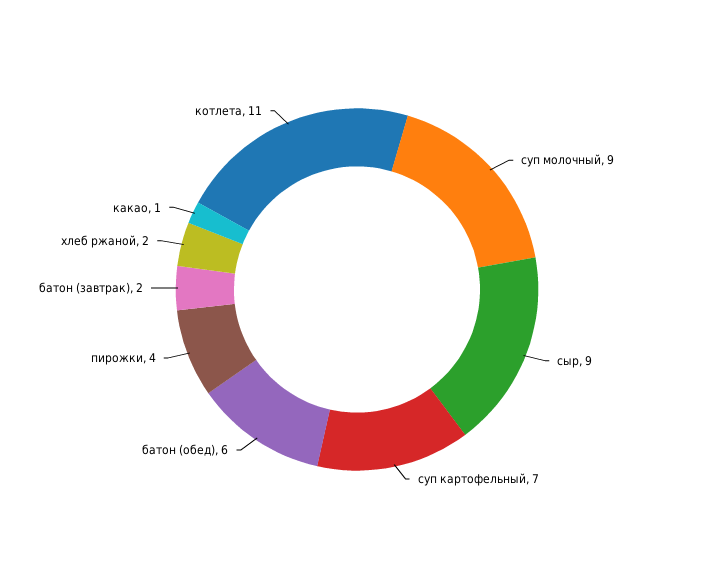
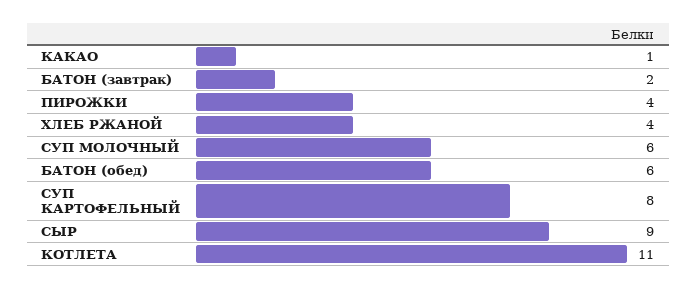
  {
-   "суп молочный": 9,
+   "суп молочный": 6,
    "сыр": 9,
-   "суп картофельный": 7,
+   "суп картофельный": 8,
    "батон (обед)": 6,
    "пирожки": 4,
    "батон (завтрак)": 2,
-   "хлеб ржаной": 2,
+   "хлеб ржаной": 4,
    "какао": 1,
    "котлета": 11
  }

